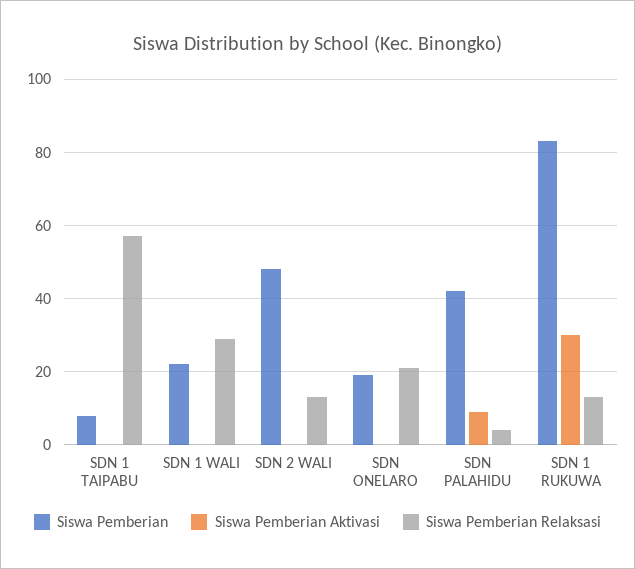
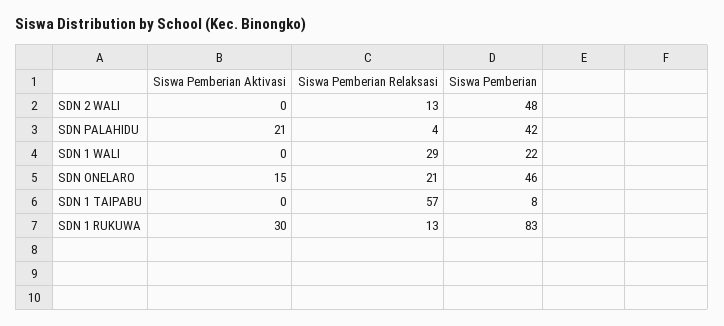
  {
    "Siswa Pemberian": {
      "SDN 1 TAIPABU": 8,
      "SDN 1 WALI": 22,
      "SDN 2 WALI": 48,
-     "SDN ONELARO": 20,
+     "SDN ONELARO": 46,
      "SDN PALAHIDU": 42,
      "SDN 1 RUKUWA": 83
    },
    "Siswa Pemberian Aktivasi": {
      "SDN 1 TAIPABU": 0,
      "SDN 1 WALI": 0,
      "SDN 2 WALI": 0,
-     "SDN ONELARO": 0,
+     "SDN ONELARO": 15,
-     "SDN PALAHIDU": 10,
+     "SDN PALAHIDU": 21,
      "SDN 1 RUKUWA": 30
    },
    "Siswa Pemberian Relaksasi": {
      "SDN 1 TAIPABU": 57,
      "SDN 1 WALI": 29,
      "SDN 2 WALI": 13,
      "SDN ONELARO": 21,
      "SDN PALAHIDU": 4,
      "SDN 1 RUKUWA": 13
    }
  }

